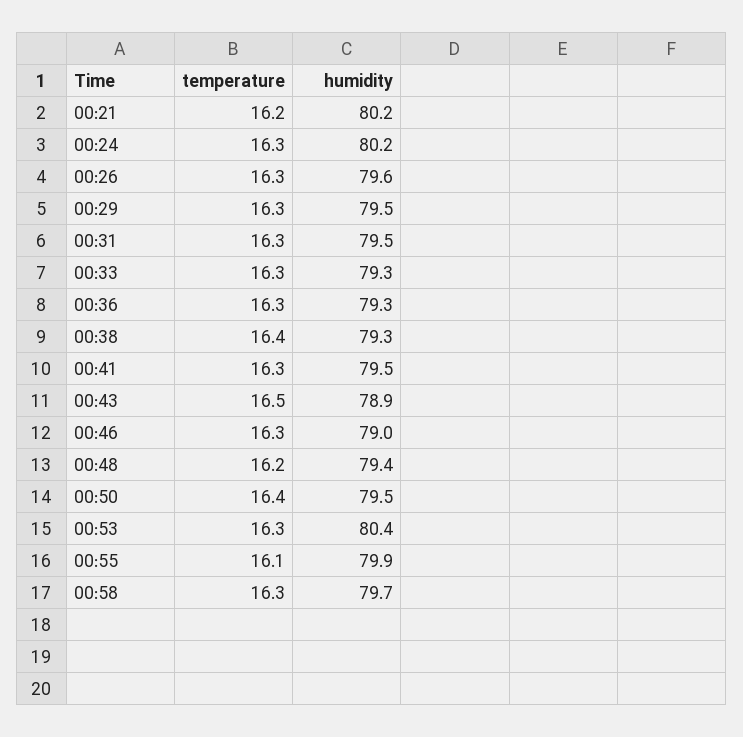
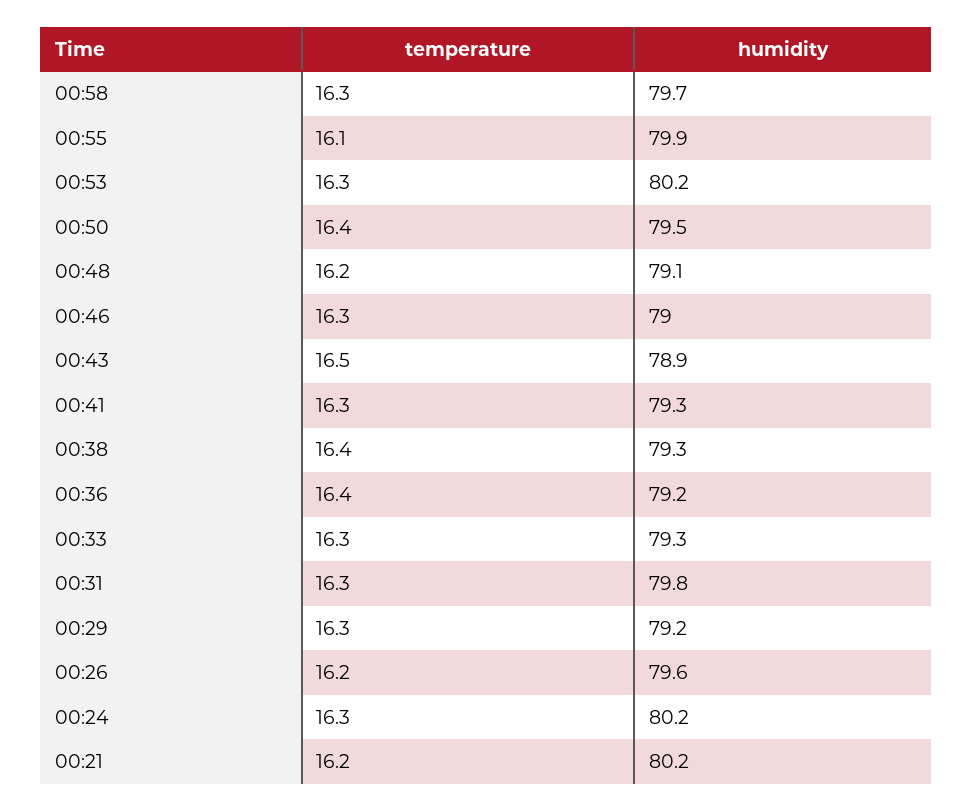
  {
    "temperature": {
      "00:21": 16.2,
      "00:24": 16.3,
-     "00:26": 16.3,
+     "00:26": 16.2,
      "00:29": 16.3,
      "00:31": 16.3,
      "00:33": 16.3,
-     "00:36": 16.3,
+     "00:36": 16.4,
      "00:38": 16.4,
      "00:41": 16.3,
      "00:43": 16.5,
      "00:46": 16.3,
      "00:48": 16.2,
      "00:50": 16.4,
      "00:53": 16.3,
      "00:55": 16.1,
      "00:58": 16.3
    },
    "humidity": {
      "00:21": 80.2,
      "00:24": 80.2,
      "00:26": 79.6,
-     "00:29": 79.5,
+     "00:29": 79.2,
-     "00:31": 79.5,
+     "00:31": 79.8,
      "00:33": 79.3,
-     "00:36": 79.3,
+     "00:36": 79.2,
      "00:38": 79.3,
-     "00:41": 79.5,
+     "00:41": 79.3,
      "00:43": 78.9,
      "00:46": 79,
-     "00:48": 79.4,
+     "00:48": 79.1,
      "00:50": 79.5,
-     "00:53": 80.4,
+     "00:53": 80.2,
      "00:55": 79.9,
      "00:58": 79.7
    }
  }

